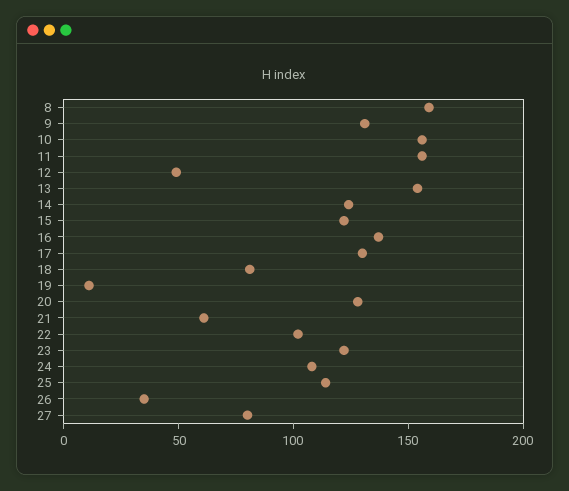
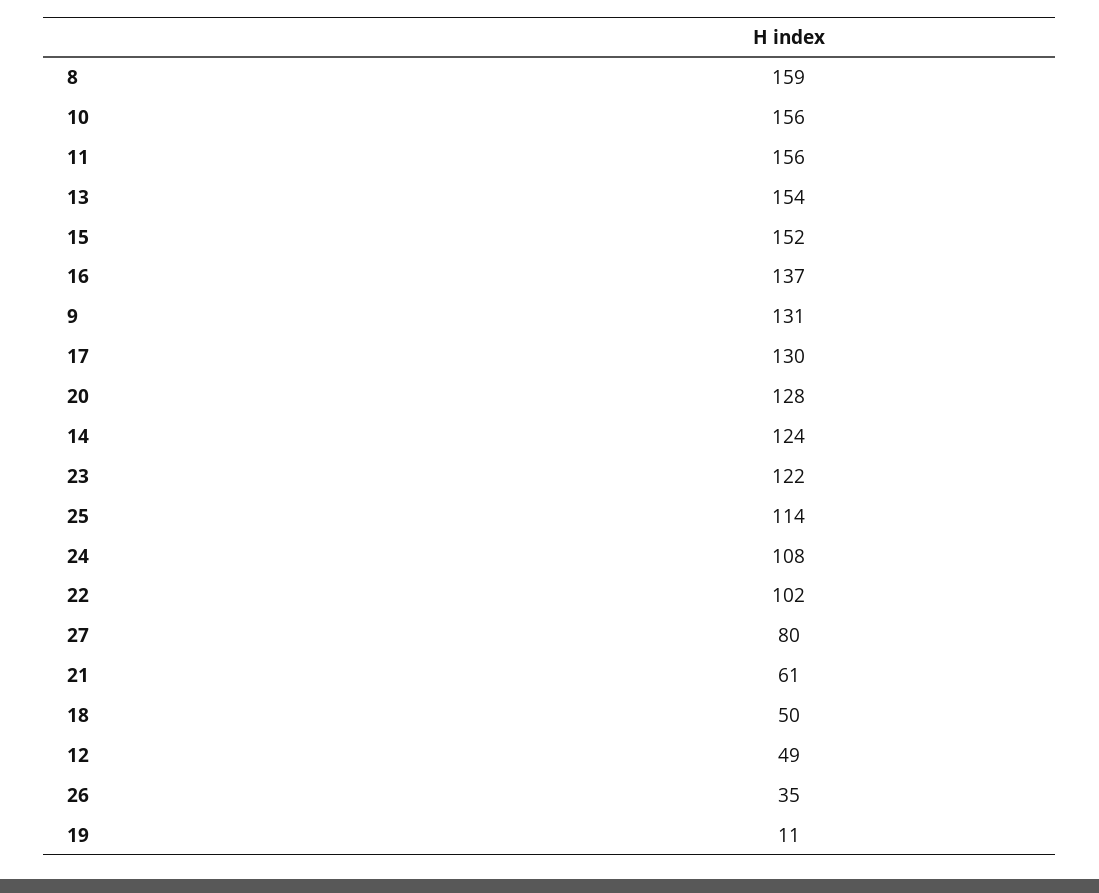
  {
    "8": 159,
    "9": 131,
    "10": 156,
    "11": 156,
    "12": 49,
    "13": 154,
    "14": 124,
-   "15": 120,
+   "15": 152,
    "16": 137,
    "17": 130,
-   "18": 80,
+   "18": 50,
    "19": 11,
    "20": 128,
    "21": 61,
    "22": 102,
    "23": 122,
    "24": 108,
    "25": 114,
    "26": 35,
    "27": 80
  }

